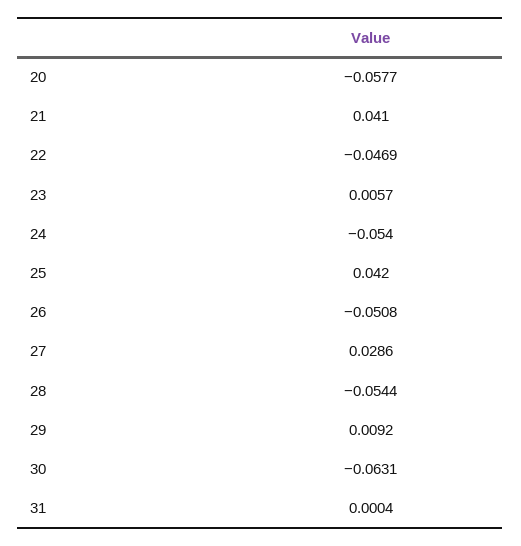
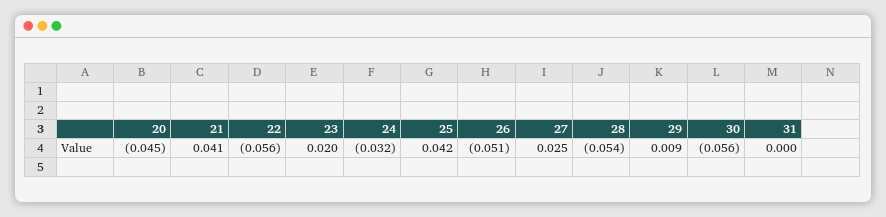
  {
-   "20": -0.0577,
+   "20": -0.045,
    "21": 0.041,
-   "22": -0.0469,
+   "22": -0.056,
-   "23": 0.0057,
+   "23": 0.02,
-   "24": -0.054,
+   "24": -0.032,
    "25": 0.042,
    "26": -0.0508,
-   "27": 0.0286,
+   "27": 0.025,
    "28": -0.0544,
    "29": 0.0092,
-   "30": -0.0631,
+   "30": -0.056,
    "31": 0.0004
  }

